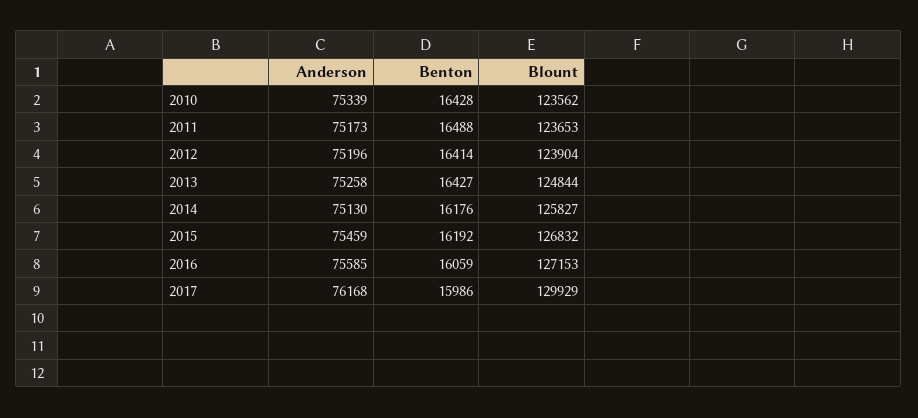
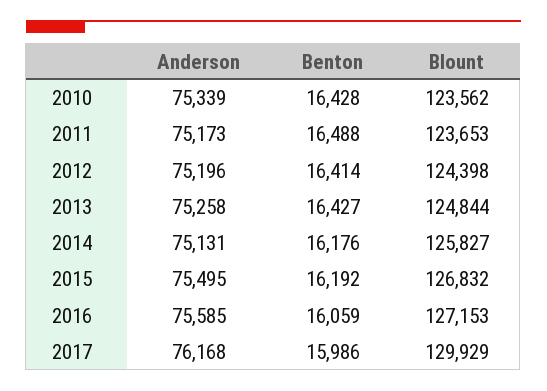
  {
    "Anderson": {
      "2010": 75339,
      "2011": 75173,
      "2012": 75196,
      "2013": 75258,
-     "2014": 75130,
+     "2014": 75131,
-     "2015": 75459,
+     "2015": 75495,
      "2016": 75585,
      "2017": 76168
    },
    "Benton": {
      "2010": 16428,
      "2011": 16488,
      "2012": 16414,
      "2013": 16427,
      "2014": 16176,
      "2015": 16192,
      "2016": 16059,
      "2017": 15986
    },
    "Blount": {
      "2010": 123562,
      "2011": 123653,
-     "2012": 123904,
+     "2012": 124398,
      "2013": 124844,
      "2014": 125827,
      "2015": 126832,
      "2016": 127153,
      "2017": 129929
    }
  }

